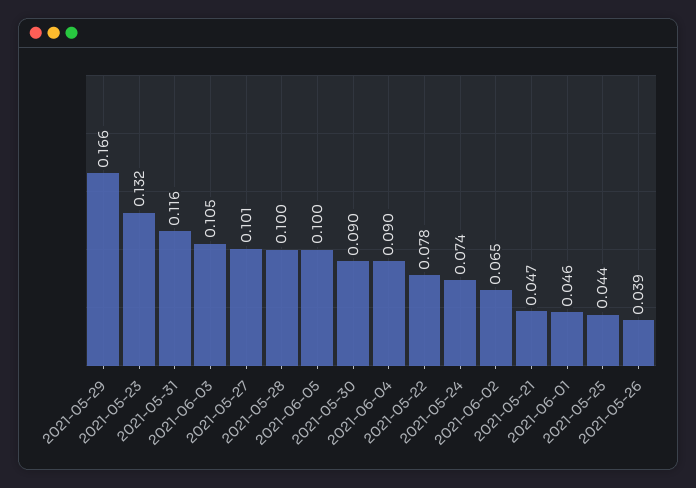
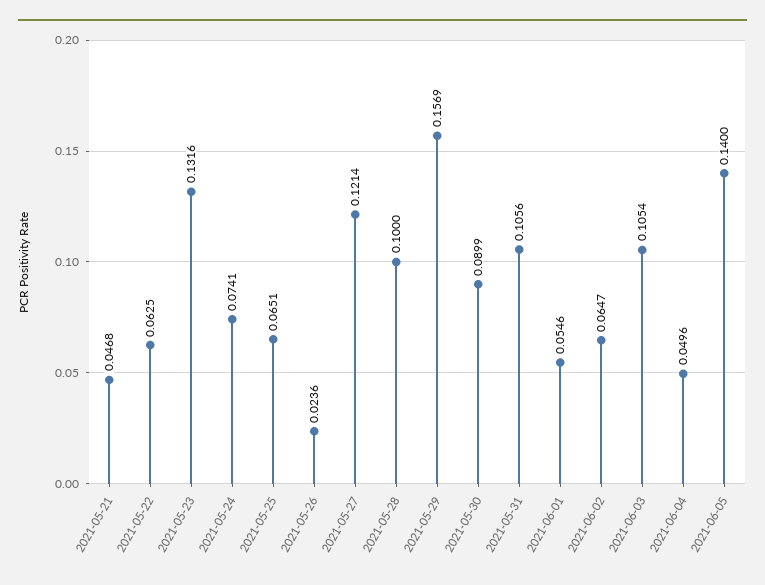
  {
-   "2021-05-29": 0.166,
+   "2021-05-29": 0.1569,
    "2021-05-23": 0.1316,
-   "2021-05-31": 0.116,
+   "2021-05-31": 0.1056,
    "2021-06-03": 0.1054,
-   "2021-05-27": 0.101,
+   "2021-05-27": 0.1214,
    "2021-05-28": 0.1,
-   "2021-06-05": 0.1,
+   "2021-06-05": 0.14,
    "2021-05-30": 0.0899,
-   "2021-06-04": 0.09,
+   "2021-06-04": 0.0496,
-   "2021-05-22": 0.078,
+   "2021-05-22": 0.0625,
    "2021-05-24": 0.0741,
    "2021-06-02": 0.0647,
    "2021-05-21": 0.0468,
-   "2021-06-01": 0.046,
+   "2021-06-01": 0.0546,
-   "2021-05-25": 0.044,
+   "2021-05-25": 0.0651,
-   "2021-05-26": 0.039
+   "2021-05-26": 0.0236
  }

